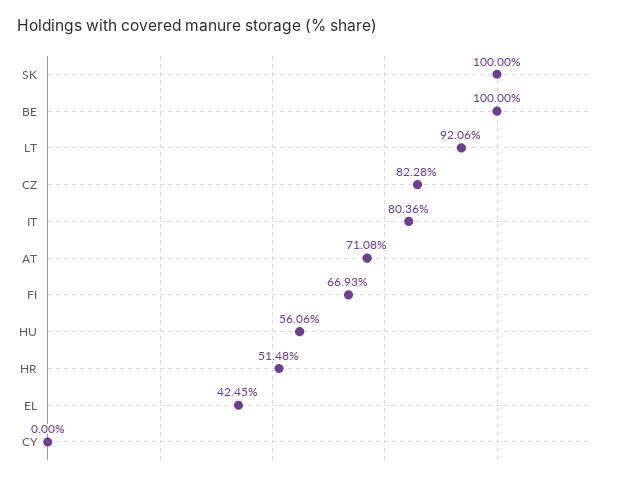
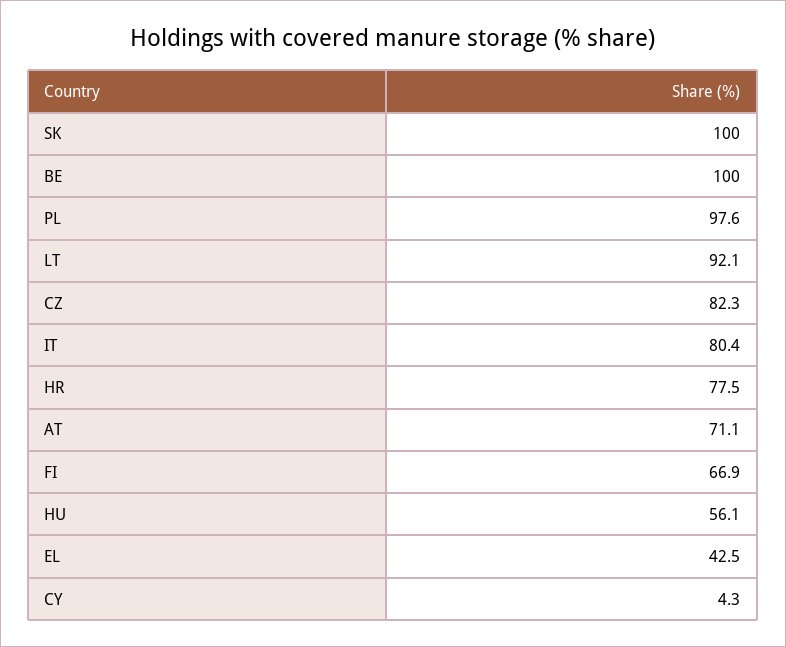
  {
    "SK": 100,
    "BE": 100,
    "LT": 92.06,
    "CZ": 82.28,
    "IT": 80.36,
    "AT": 71.08,
    "FI": 66.93,
    "HU": 56.06,
-   "HR": 51.48,
+   "HR": 77.5,
    "EL": 42.45,
-   "CY": 0
+   "CY": 4.3,
+   "PL": 97.6
  }

